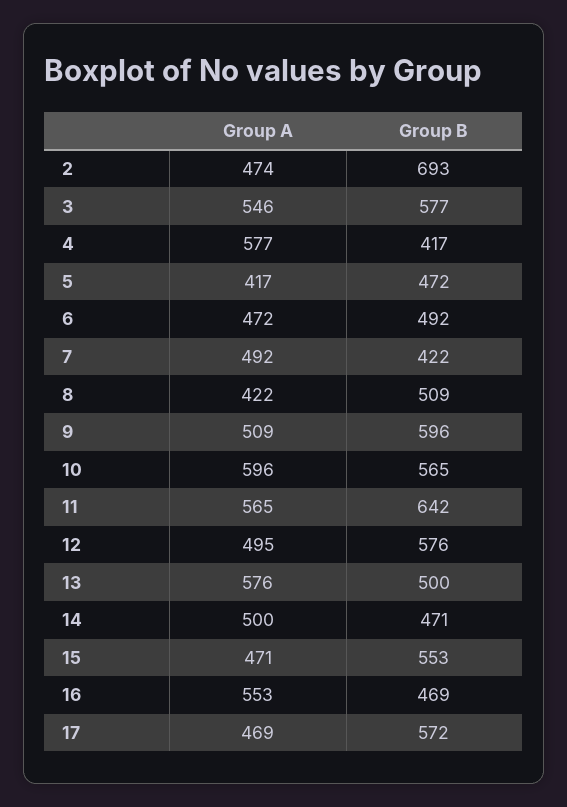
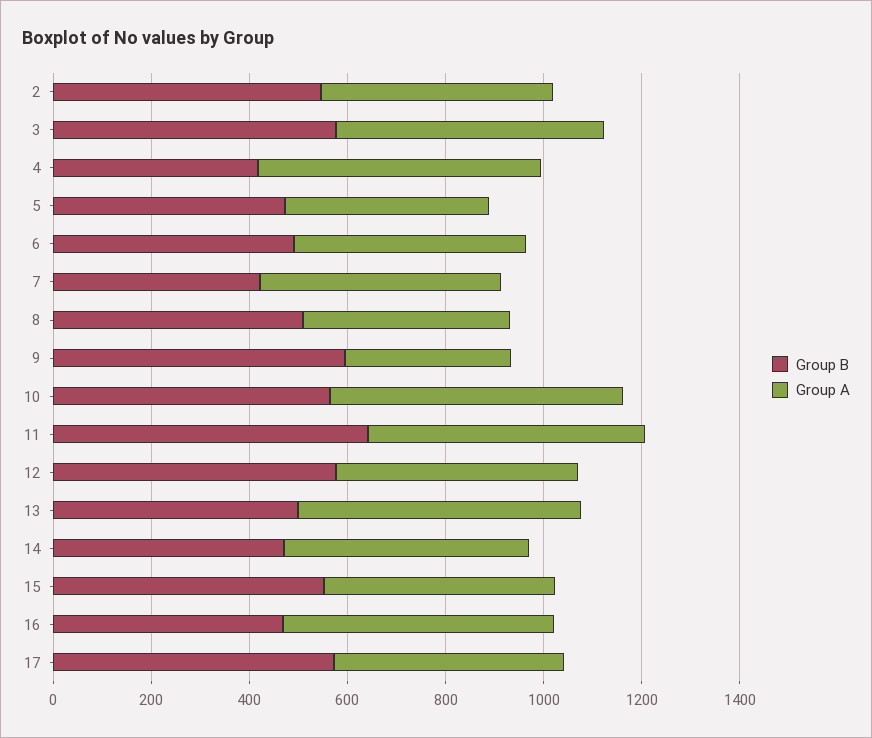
  {
    "Group A": {
      "2": 474,
      "3": 546,
      "4": 577,
      "5": 417,
      "6": 472,
      "7": 492,
      "8": 422,
-     "9": 509,
+     "9": 350,
      "10": 596,
      "11": 565,
      "12": 495,
      "13": 576,
      "14": 500,
      "15": 471,
      "16": 553,
      "17": 469
    },
    "Group B": {
-     "2": 693,
+     "2": 550,
      "3": 577,
      "4": 417,
      "5": 472,
      "6": 492,
      "7": 422,
      "8": 509,
      "9": 596,
      "10": 565,
      "11": 642,
      "12": 576,
      "13": 500,
      "14": 471,
      "15": 553,
      "16": 469,
      "17": 572
    }
  }

